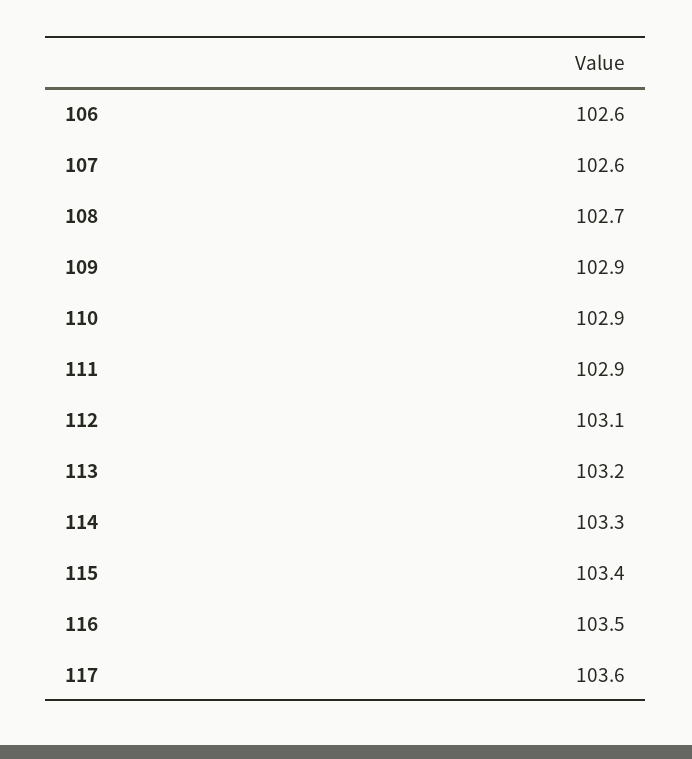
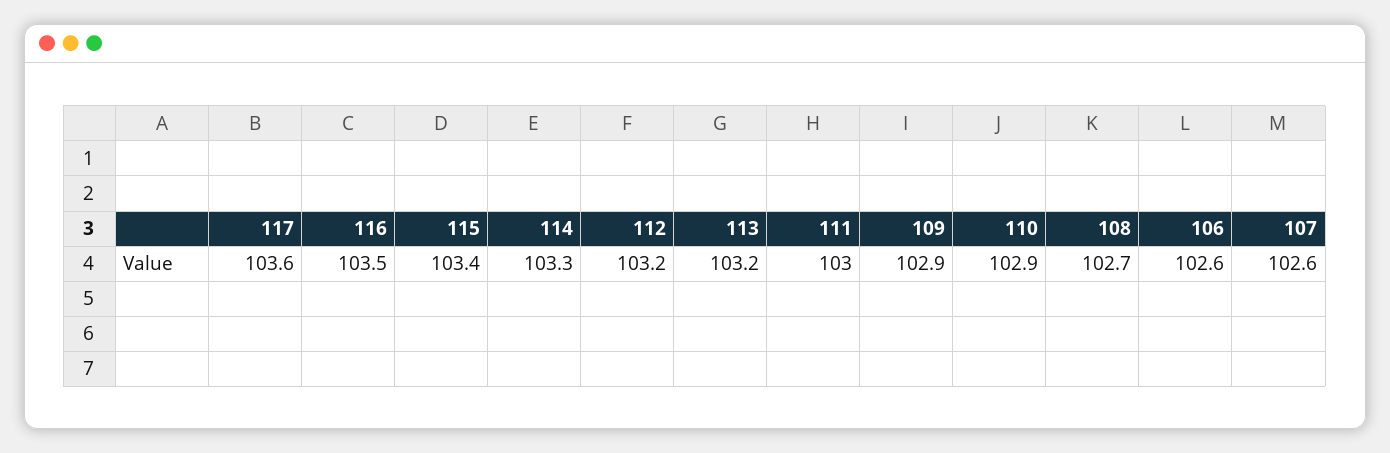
  {
    "106": 102.6,
    "107": 102.6,
    "108": 102.7,
    "109": 102.9,
    "110": 102.9,
-   "111": 102.9,
+   "111": 103,
-   "112": 103.1,
+   "112": 103.2,
    "113": 103.2,
    "114": 103.3,
    "115": 103.4,
    "116": 103.5,
    "117": 103.6
  }

